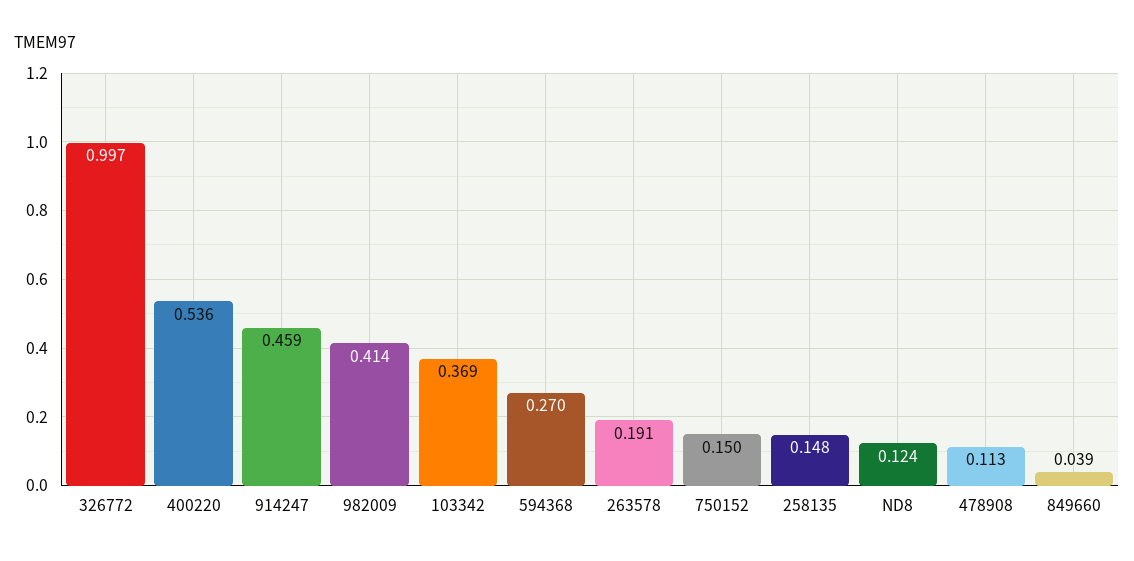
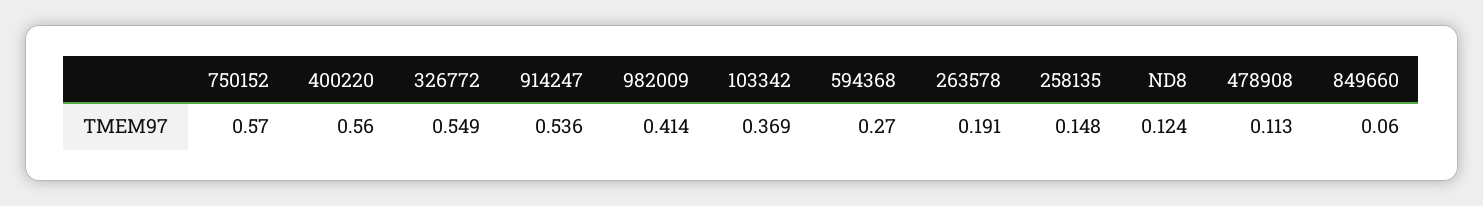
  {
-   "326772": 0.997,
+   "326772": 0.549,
-   "400220": 0.536,
+   "400220": 0.56,
-   "914247": 0.459,
+   "914247": 0.536,
    "982009": 0.414,
    "103342": 0.369,
    "594368": 0.27,
    "263578": 0.191,
-   "750152": 0.15,
+   "750152": 0.57,
    "258135": 0.148,
    "ND8": 0.124,
    "478908": 0.113,
-   "849660": 0.039
+   "849660": 0.06
  }

